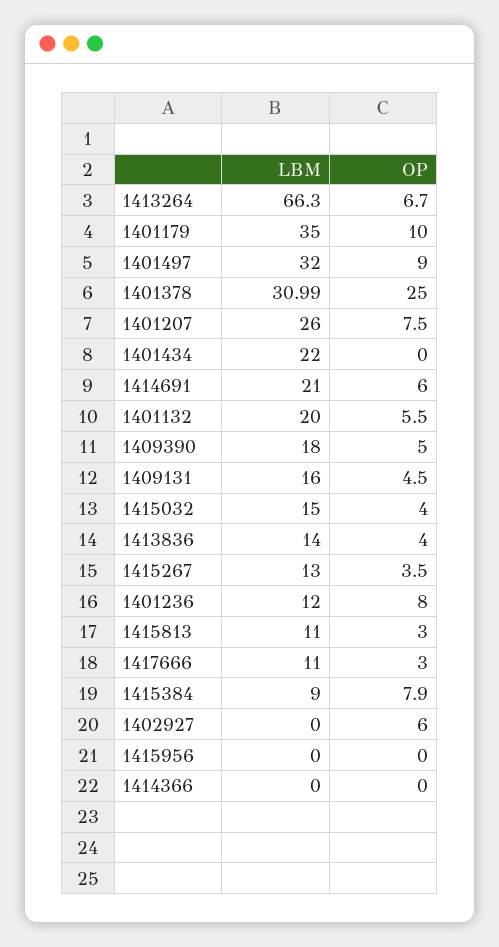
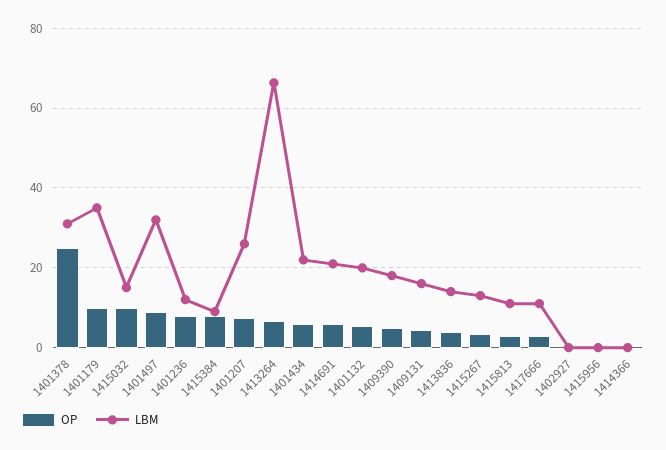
  {
    "LBM": {
      "1413264": 66.3,
      "1401179": 35,
      "1401497": 32,
      "1401378": 30.99,
      "1401207": 26,
      "1401434": 22,
      "1414691": 21,
      "1401132": 20,
      "1409390": 18,
      "1409131": 16,
      "1415032": 15,
      "1413836": 14,
      "1415267": 13,
      "1401236": 12,
      "1415813": 11,
      "1417666": 11,
      "1415384": 9,
      "1402927": 0,
      "1415956": 0,
      "1414366": 0
    },
    "OP": {
      "1413264": 6.7,
      "1401179": 10,
      "1401497": 9,
      "1401378": 25,
      "1401207": 7.5,
-     "1401434": 0,
+     "1401434": 6,
      "1414691": 6,
      "1401132": 5.5,
      "1409390": 5,
      "1409131": 4.5,
-     "1415032": 4,
+     "1415032": 10,
      "1413836": 4,
      "1415267": 3.5,
      "1401236": 8,
      "1415813": 3,
      "1417666": 3,
      "1415384": 7.9,
-     "1402927": 6,
+     "1402927": 0,
      "1415956": 0,
      "1414366": 0
    }
  }

